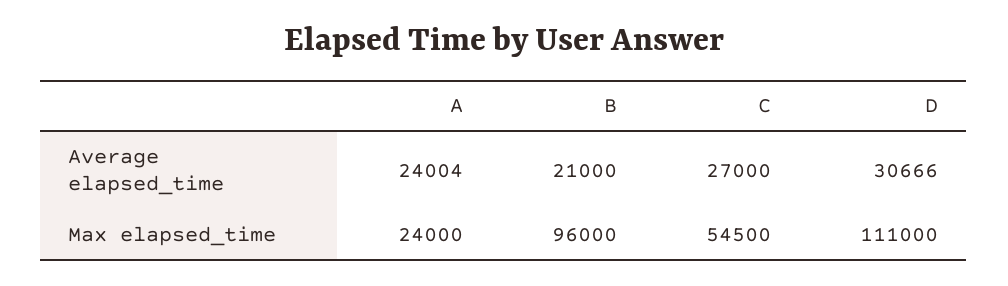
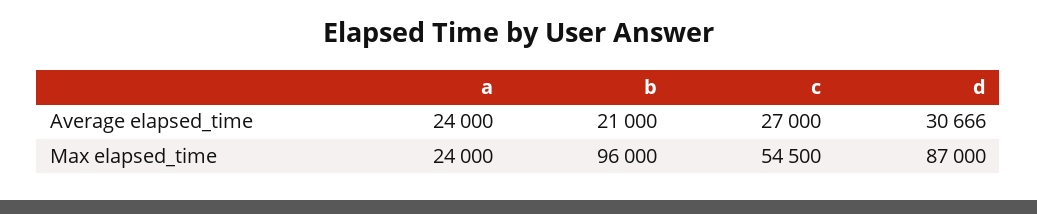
  {
    "A": {
-     "Average elapsed_time": 24004,
+     "Average elapsed_time": 24000,
      "Max elapsed_time": 24000
    },
    "B": {
      "Average elapsed_time": 21000,
      "Max elapsed_time": 96000
    },
    "C": {
      "Average elapsed_time": 27000,
      "Max elapsed_time": 54500
    },
    "D": {
      "Average elapsed_time": 30666,
-     "Max elapsed_time": 111000
+     "Max elapsed_time": 87000
    }
  }

